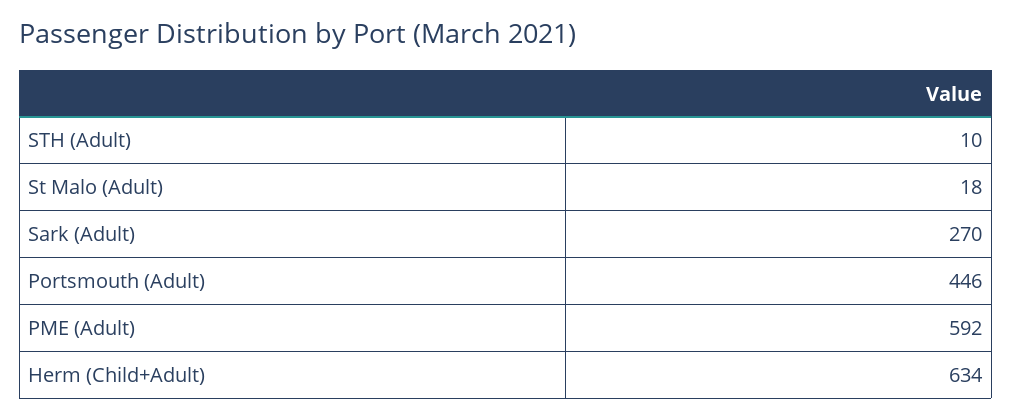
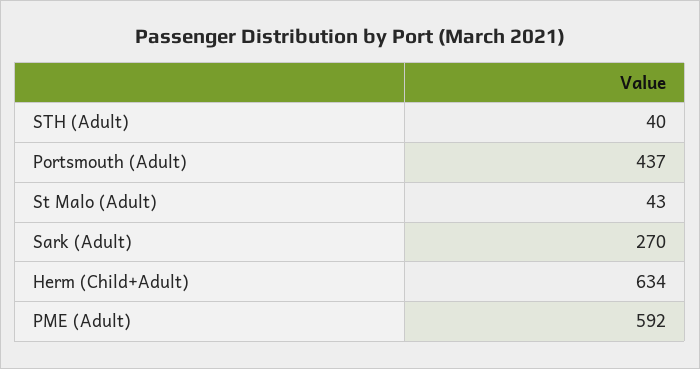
  {
-   "STH (Adult)": 10,
+   "STH (Adult)": 40,
-   "St Malo (Adult)": 18,
+   "St Malo (Adult)": 43,
    "Sark (Adult)": 270,
-   "Portsmouth (Adult)": 446,
+   "Portsmouth (Adult)": 437,
    "PME (Adult)": 592,
    "Herm (Child+Adult)": 634
  }

